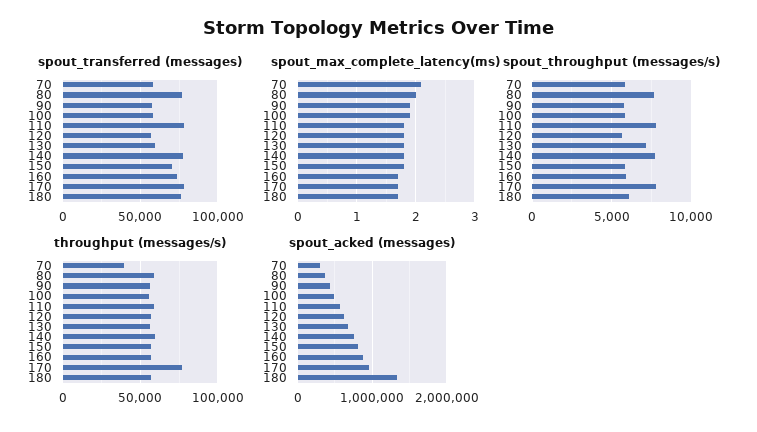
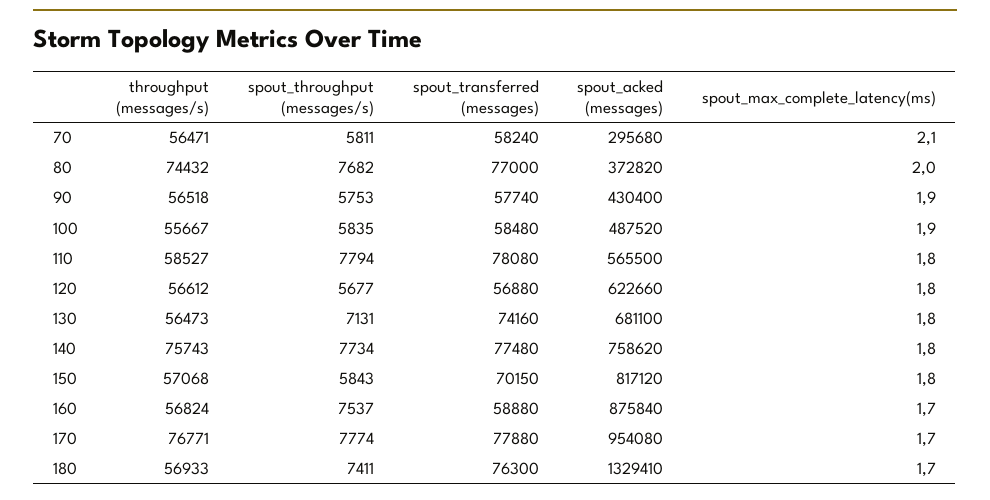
  {
    "spout_transferred (messages)": {
      "70": 58240,
      "80": 77000,
      "90": 57740,
      "100": 58480,
      "110": 78080,
      "120": 56880,
-     "130": 60000,
+     "130": 74160,
      "140": 77480,
      "150": 70150,
-     "160": 75000,
+     "160": 58880,
      "170": 77880,
      "180": 76300
    },
    "spout_max_complete_latency(ms)": {
      "70": 2.1,
      "80": 2,
      "90": 1.9,
      "100": 1.9,
      "110": 1.8,
      "120": 1.8,
      "130": 1.8,
      "140": 1.8,
      "150": 1.8,
      "160": 1.7,
      "170": 1.7,
      "180": 1.7
    },
    "spout_throughput (messages/s)": {
      "70": 5811,
      "80": 7682,
      "90": 5753,
      "100": 5835,
      "110": 7794,
      "120": 5677,
      "130": 7131,
      "140": 7734,
      "150": 5843,
-     "160": 6000,
+     "160": 7537,
      "170": 7774,
-     "180": 6000
+     "180": 7411
    },
    "throughput (messages/s)": {
-     "70": 40000,
+     "70": 56471,
-     "80": 60000,
+     "80": 74432,
      "90": 56518,
      "100": 55667,
      "110": 58527,
      "120": 56612,
      "130": 56473,
-     "140": 60000,
+     "140": 75743,
      "150": 57068,
      "160": 56824,
      "170": 76771,
      "180": 56933
    },
    "spout_acked (messages)": {
      "70": 295680,
      "80": 372820,
      "90": 430400,
      "100": 487520,
      "110": 565500,
      "120": 622660,
      "130": 681100,
      "140": 758620,
      "150": 817120,
      "160": 875840,
      "170": 954080,
      "180": 1329410
    }
  }

